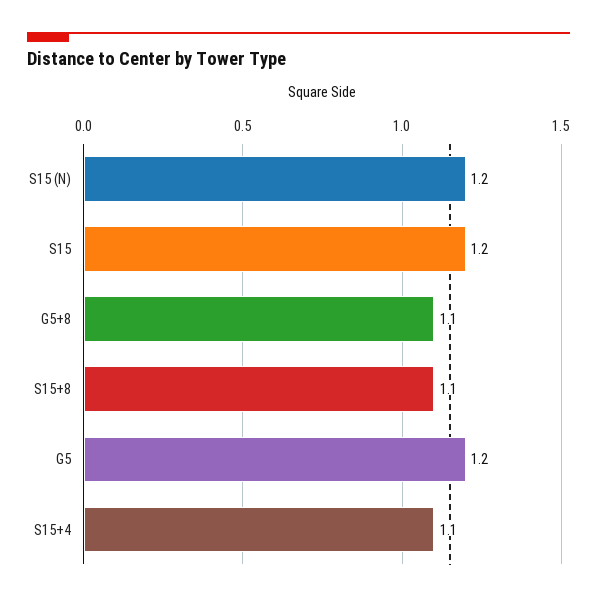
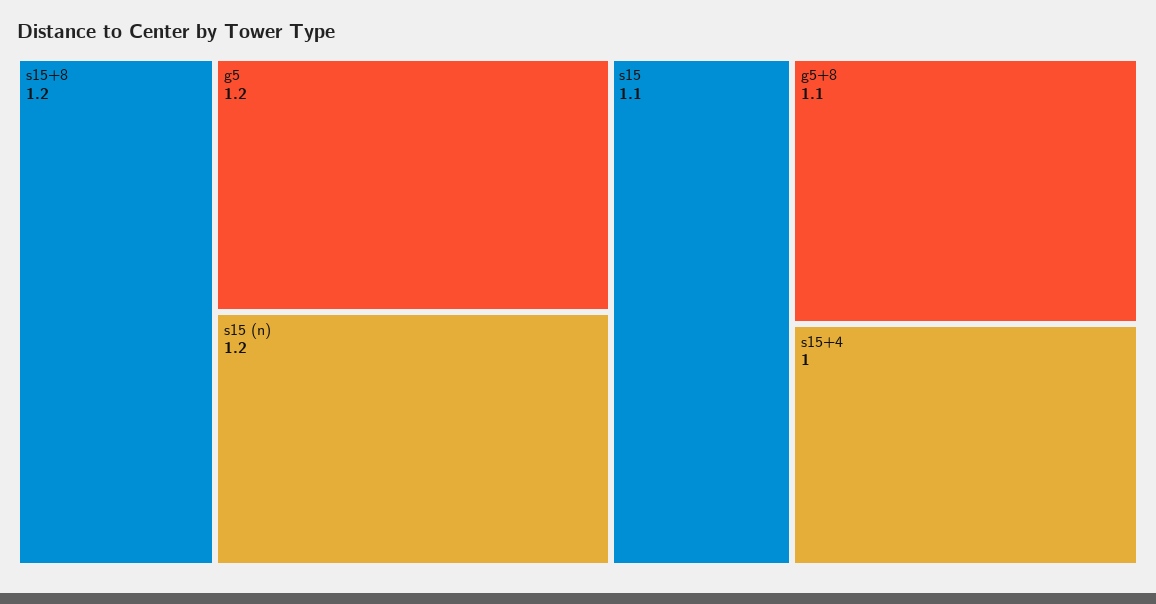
  {
    "S15 (N)": 1.2,
-   "S15": 1.2,
+   "S15": 1.1,
    "G5+8": 1.1,
-   "S15+8": 1.1,
+   "S15+8": 1.2,
    "G5": 1.2,
-   "S15+4": 1.1
+   "S15+4": 1
  }

